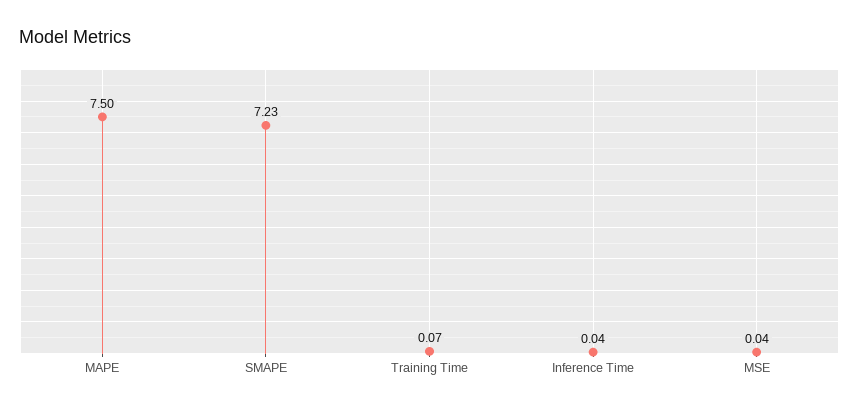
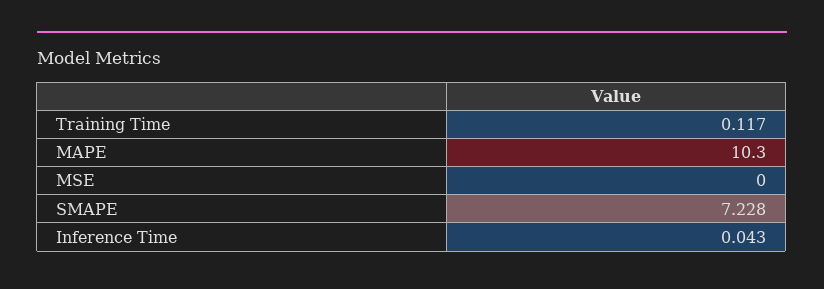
  {
-   "MAPE": 7.5,
+   "MAPE": 10.3,
    "SMAPE": 7.228,
-   "Training Time": 0.07,
+   "Training Time": 0.117,
    "Inference Time": 0.043,
-   "MSE": 0.04
+   "MSE": 0
  }

